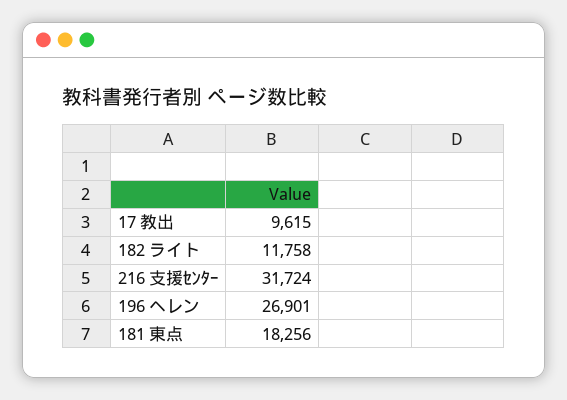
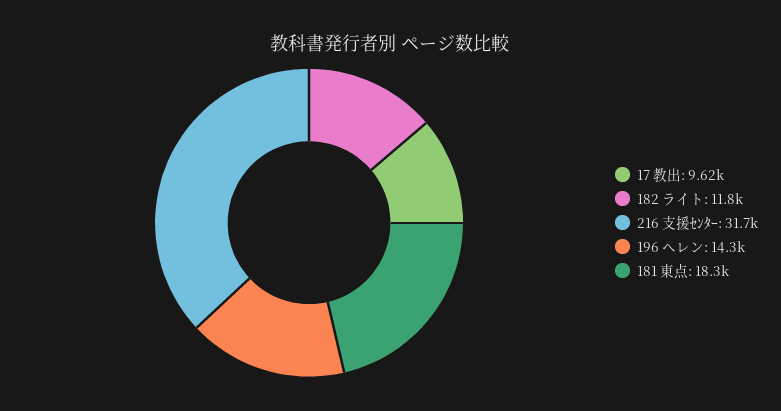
  {
    "17 教出": 9615,
    "182 ライト": 11758,
    "216 支援ｾﾝﾀｰ": 31724,
-   "196 ヘレン": 26901,
+   "196 ヘレン": 14300,
    "181 東点": 18256
  }

